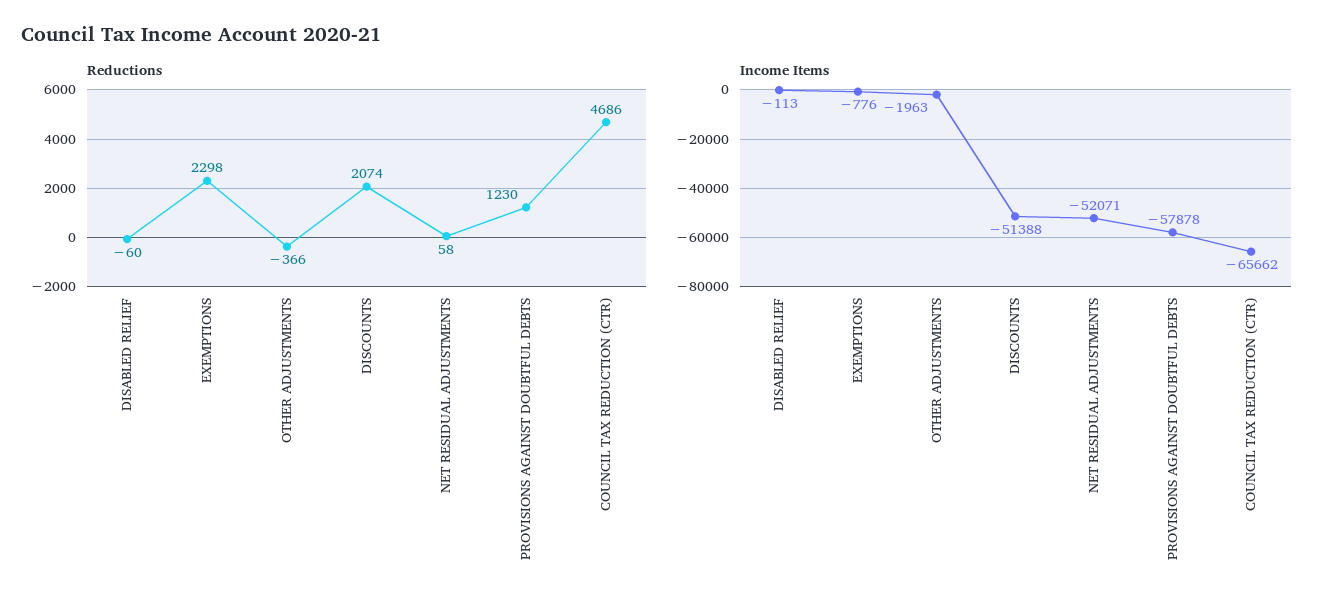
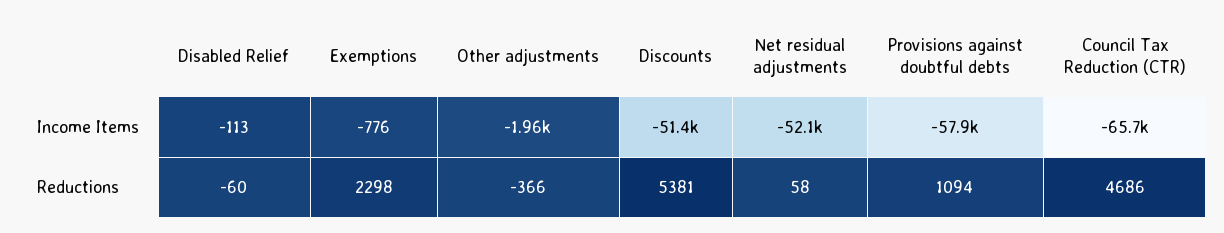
  {
    "Reductions": {
      "DISABLED RELIEF": -60,
      "EXEMPTIONS": 2298,
      "OTHER ADJUSTMENTS": -366,
-     "DISCOUNTS": 2074,
+     "DISCOUNTS": 5381,
      "NET RESIDUAL ADJUSTMENTS": 58,
-     "PROVISIONS AGAINST DOUBTFUL DEBTS": 1230,
+     "PROVISIONS AGAINST DOUBTFUL DEBTS": 1094,
      "COUNCIL TAX REDUCTION (CTR)": 4686
    },
    "Income Items": {
      "DISABLED RELIEF": -113,
      "EXEMPTIONS": -776,
      "OTHER ADJUSTMENTS": -1963,
      "DISCOUNTS": -51388,
      "NET RESIDUAL ADJUSTMENTS": -52071,
      "PROVISIONS AGAINST DOUBTFUL DEBTS": -57878,
      "COUNCIL TAX REDUCTION (CTR)": -65662
    }
  }

